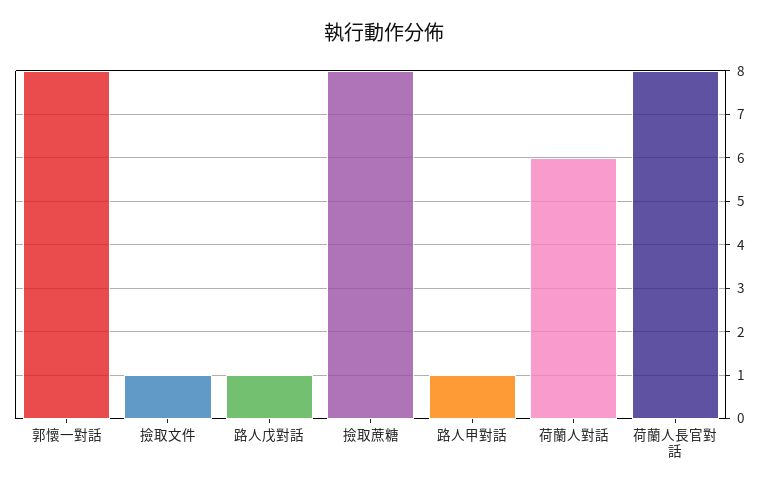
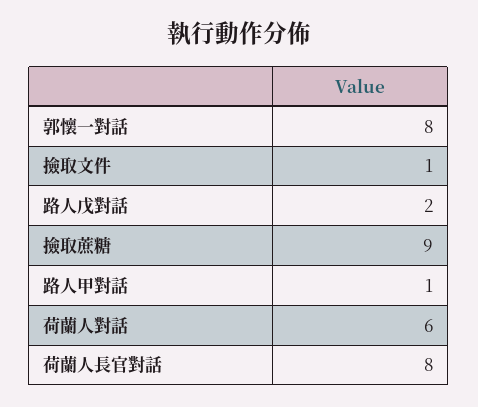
  {
    "郭懷一對話": 8,
    "撿取文件": 1,
-   "路人戊對話": 1,
+   "路人戊對話": 2,
-   "撿取蔗糖": 8,
+   "撿取蔗糖": 9,
    "路人甲對話": 1,
    "荷蘭人對話": 6,
    "荷蘭人長官對話": 8
  }

